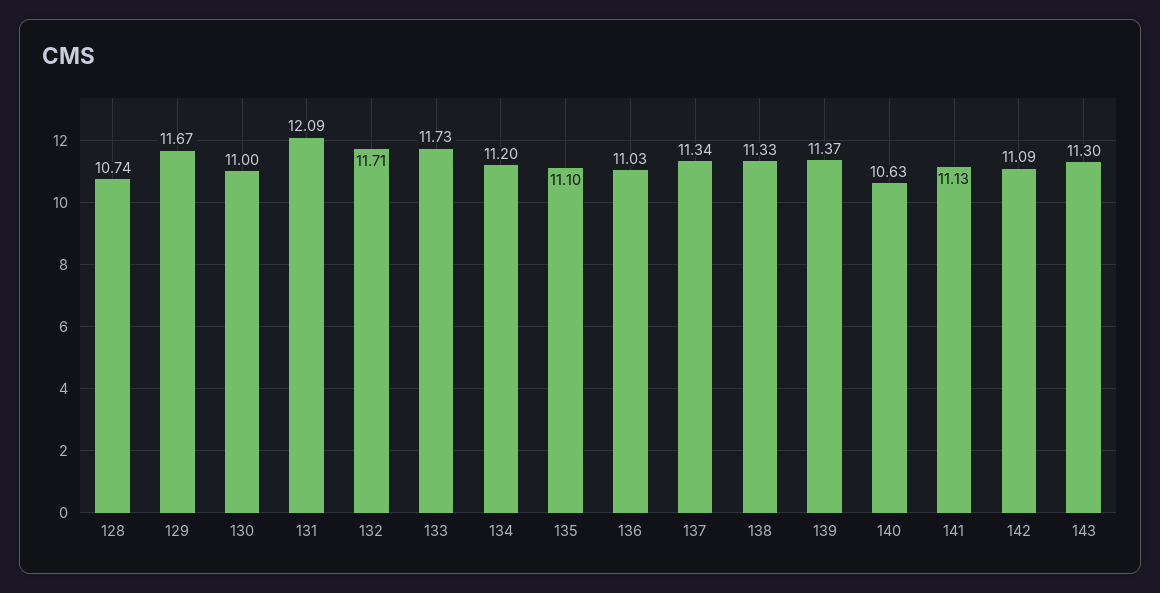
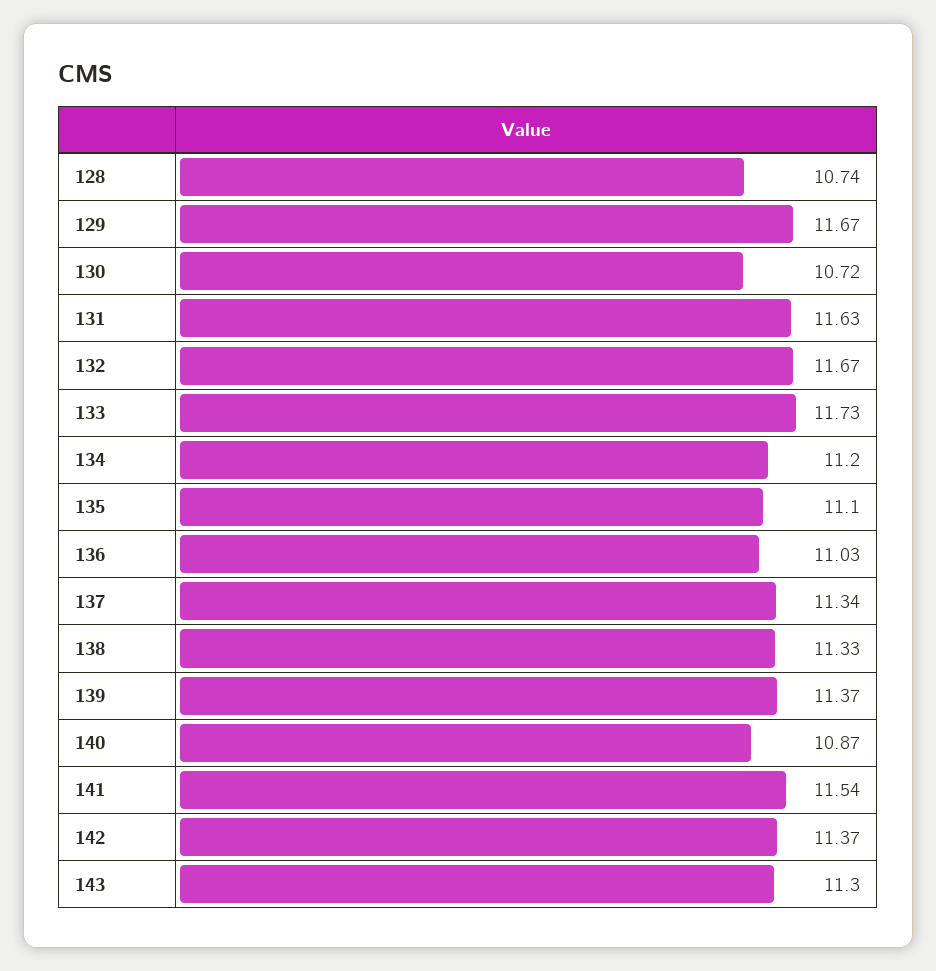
  {
    "128": 10.74,
    "129": 11.67,
-   "130": 11,
+   "130": 10.72,
-   "131": 12.09,
+   "131": 11.63,
-   "132": 11.71,
+   "132": 11.67,
    "133": 11.73,
    "134": 11.2,
    "135": 11.1,
    "136": 11.03,
    "137": 11.34,
    "138": 11.33,
    "139": 11.37,
-   "140": 10.63,
+   "140": 10.87,
-   "141": 11.13,
+   "141": 11.54,
-   "142": 11.09,
+   "142": 11.37,
    "143": 11.3
  }

